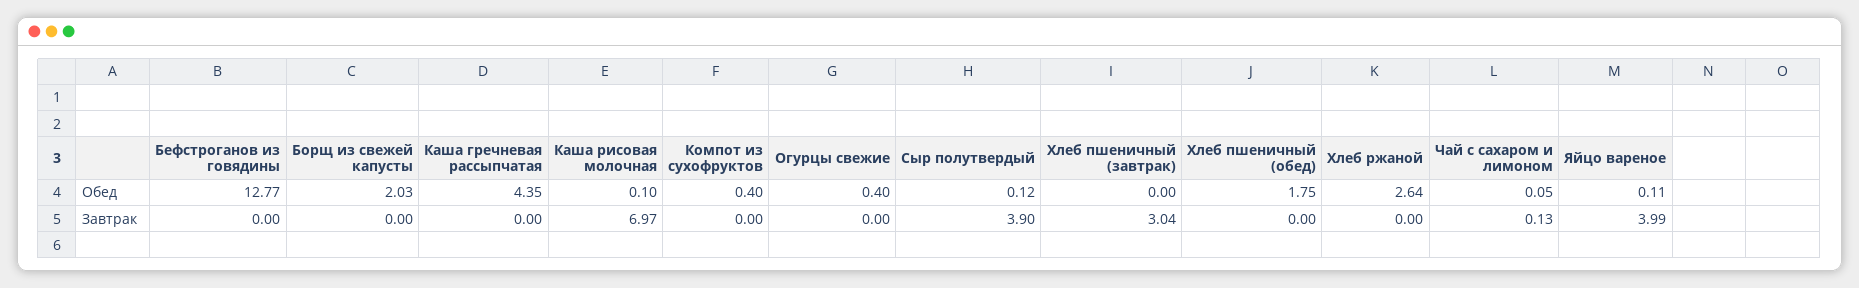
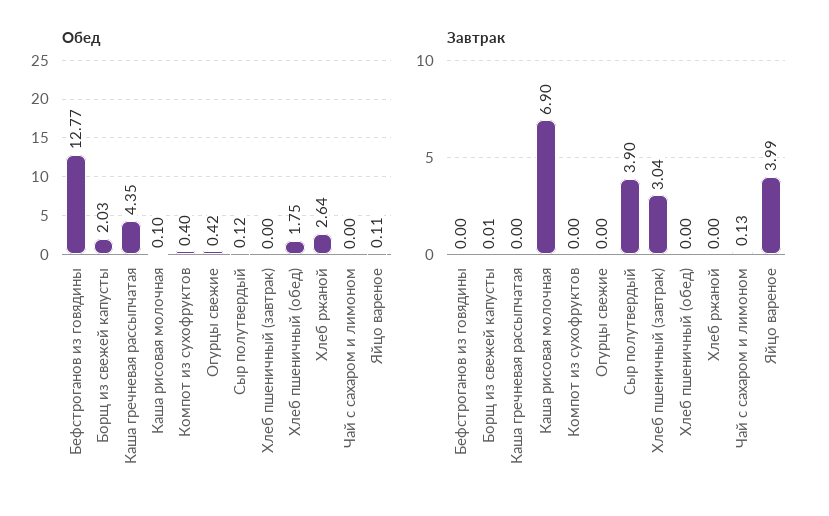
  {
    "Обед": {
      "Бефстроганов из говядины": 12.77,
      "Борщ из свежей капусты": 2.03,
      "Каша гречневая рассыпчатая": 4.35,
      "Каша рисовая молочная": 0.1,
      "Компот из сухофруктов": 0.4,
-     "Огурцы свежие": 0.4,
+     "Огурцы свежие": 0.42,
      "Сыр полутвердый": 0.12,
      "Хлеб пшеничный (завтрак)": 0,
      "Хлеб пшеничный (обед)": 1.75,
      "Хлеб ржаной": 2.64,
-     "Чай с сахаром и лимоном": 0.05,
+     "Чай с сахаром и лимоном": 0,
      "Яйцо вареное": 0.11
    },
    "Завтрак": {
      "Бефстроганов из говядины": 0,
-     "Борщ из свежей капусты": 0,
+     "Борщ из свежей капусты": 0.01,
      "Каша гречневая рассыпчатая": 0,
-     "Каша рисовая молочная": 6.97,
+     "Каша рисовая молочная": 6.9,
      "Компот из сухофруктов": 0,
      "Огурцы свежие": 0,
      "Сыр полутвердый": 3.9,
      "Хлеб пшеничный (завтрак)": 3.04,
      "Хлеб пшеничный (обед)": 0,
      "Хлеб ржаной": 0,
      "Чай с сахаром и лимоном": 0.13,
      "Яйцо вареное": 3.99
    }
  }

